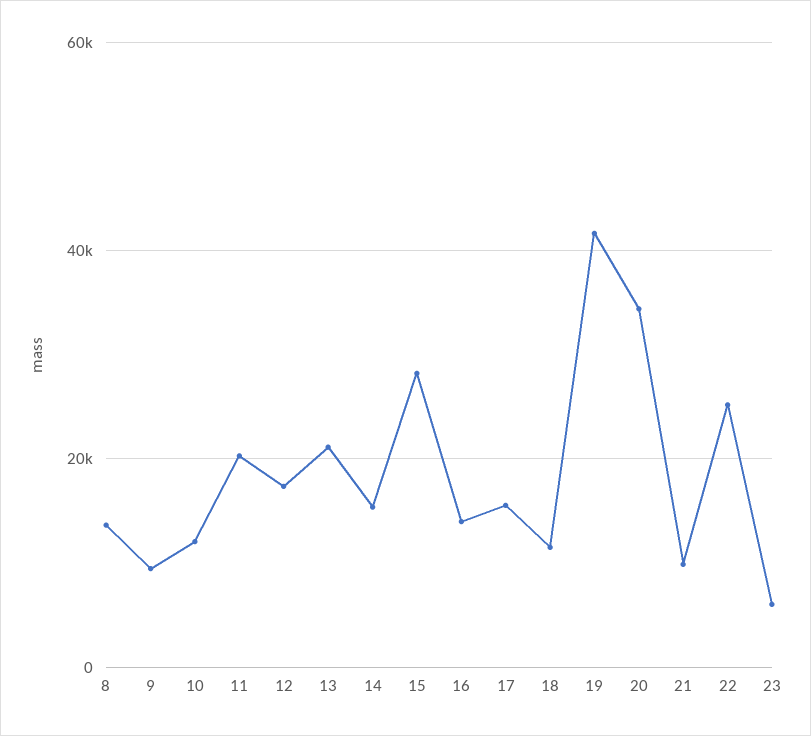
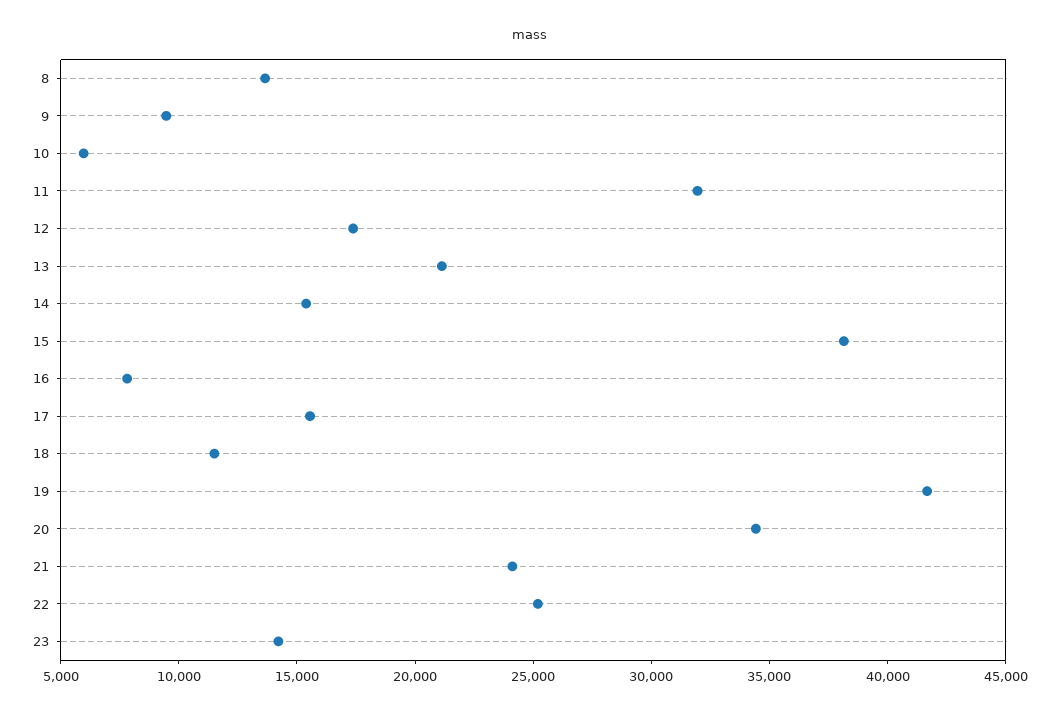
  {
    "8": 14000,
    "9": 9000,
-   "10": 12000,
+   "10": 6000,
-   "11": 20000,
+   "11": 32000,
    "12": 17000,
    "13": 21000,
    "14": 15000,
-   "15": 28000,
+   "15": 38000,
-   "16": 14000,
+   "16": 8000,
    "17": 16000,
    "18": 12000,
    "19": 42000,
    "20": 34000,
-   "21": 10000,
+   "21": 24000,
    "22": 25000,
-   "23": 6000
+   "23": 14000
  }

